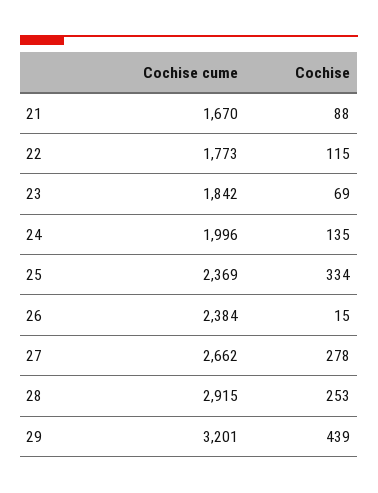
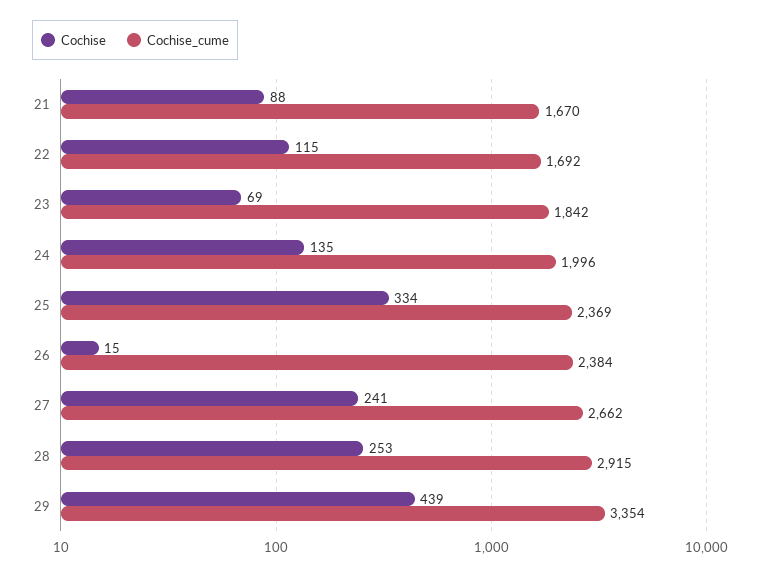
  {
    "Cochise cume": {
      "21": 1670,
-     "22": 1773,
+     "22": 1692,
      "23": 1842,
      "24": 1996,
      "25": 2369,
      "26": 2384,
      "27": 2662,
      "28": 2915,
-     "29": 3201
+     "29": 3354
    },
    "Cochise": {
      "21": 88,
      "22": 115,
      "23": 69,
      "24": 135,
      "25": 334,
      "26": 15,
-     "27": 278,
+     "27": 241,
      "28": 253,
      "29": 439
    }
  }

